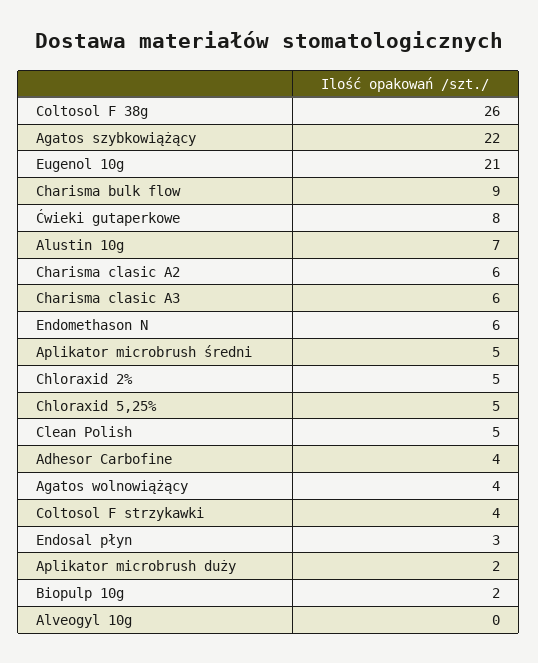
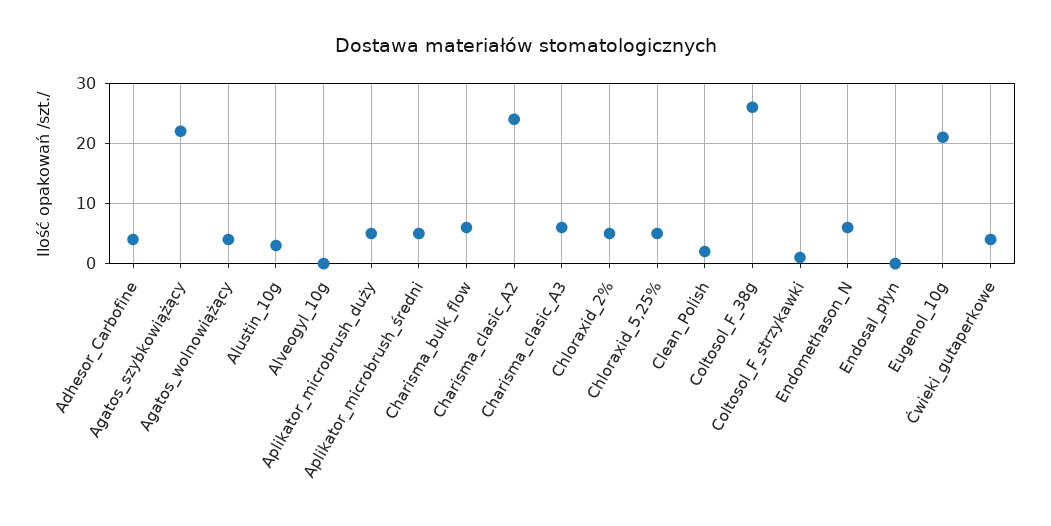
  {
    "Coltosol F 38g": 26,
    "Agatos szybkowiążący": 22,
    "Eugenol 10g": 21,
-   "Charisma bulk flow": 9,
+   "Charisma bulk flow": 6,
-   "Ćwieki gutaperkowe": 8,
+   "Ćwieki gutaperkowe": 4,
-   "Alustin 10g": 7,
+   "Alustin 10g": 3,
-   "Charisma clasic A2": 6,
+   "Charisma clasic A2": 24,
    "Charisma clasic A3": 6,
    "Endomethason N": 6,
    "Aplikator microbrush średni": 5,
    "Chloraxid 2%": 5,
    "Chloraxid 5,25%": 5,
-   "Clean Polish": 5,
+   "Clean Polish": 2,
    "Adhesor Carbofine": 4,
    "Agatos wolnowiążący": 4,
-   "Coltosol F strzykawki": 4,
+   "Coltosol F strzykawki": 1,
-   "Endosal płyn": 3,
+   "Endosal płyn": 0,
-   "Aplikator microbrush duży": 2,
+   "Aplikator microbrush duży": 5,
-   "Biopulp 10g": 2,
    "Alveogyl 10g": 0
  }

